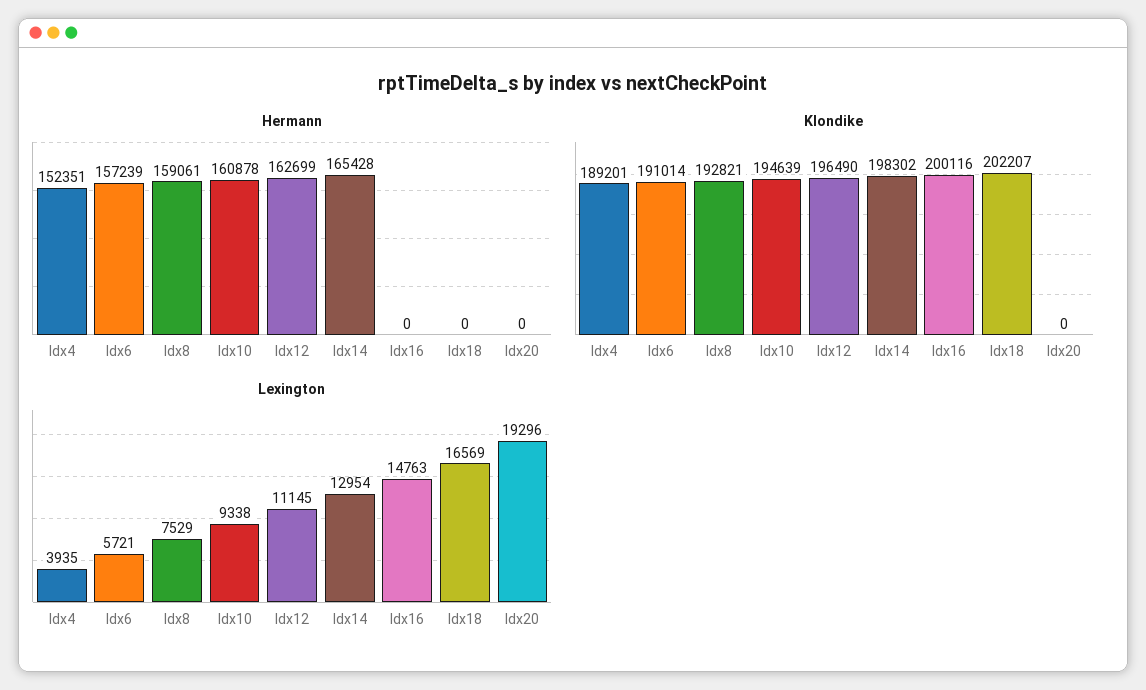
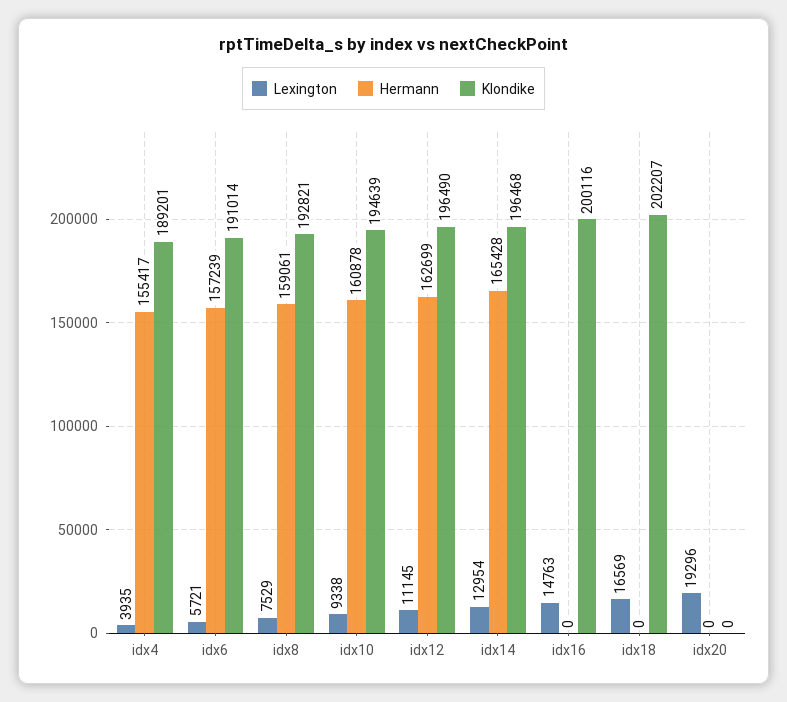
  {
    "Hermann": {
-     "Idx4": 152351,
+     "Idx4": 155417,
      "Idx6": 157239,
      "Idx8": 159061,
      "Idx10": 160878,
      "Idx12": 162699,
      "Idx14": 165428,
      "Idx16": 0,
      "Idx18": 0,
      "Idx20": 0
    },
    "Klondike": {
      "Idx4": 189201,
      "Idx6": 191014,
      "Idx8": 192821,
      "Idx10": 194639,
      "Idx12": 196490,
-     "Idx14": 198302,
+     "Idx14": 196468,
      "Idx16": 200116,
      "Idx18": 202207,
      "Idx20": 0
    },
    "Lexington": {
      "Idx4": 3935,
      "Idx6": 5721,
      "Idx8": 7529,
      "Idx10": 9338,
      "Idx12": 11145,
      "Idx14": 12954,
      "Idx16": 14763,
      "Idx18": 16569,
      "Idx20": 19296
    }
  }

